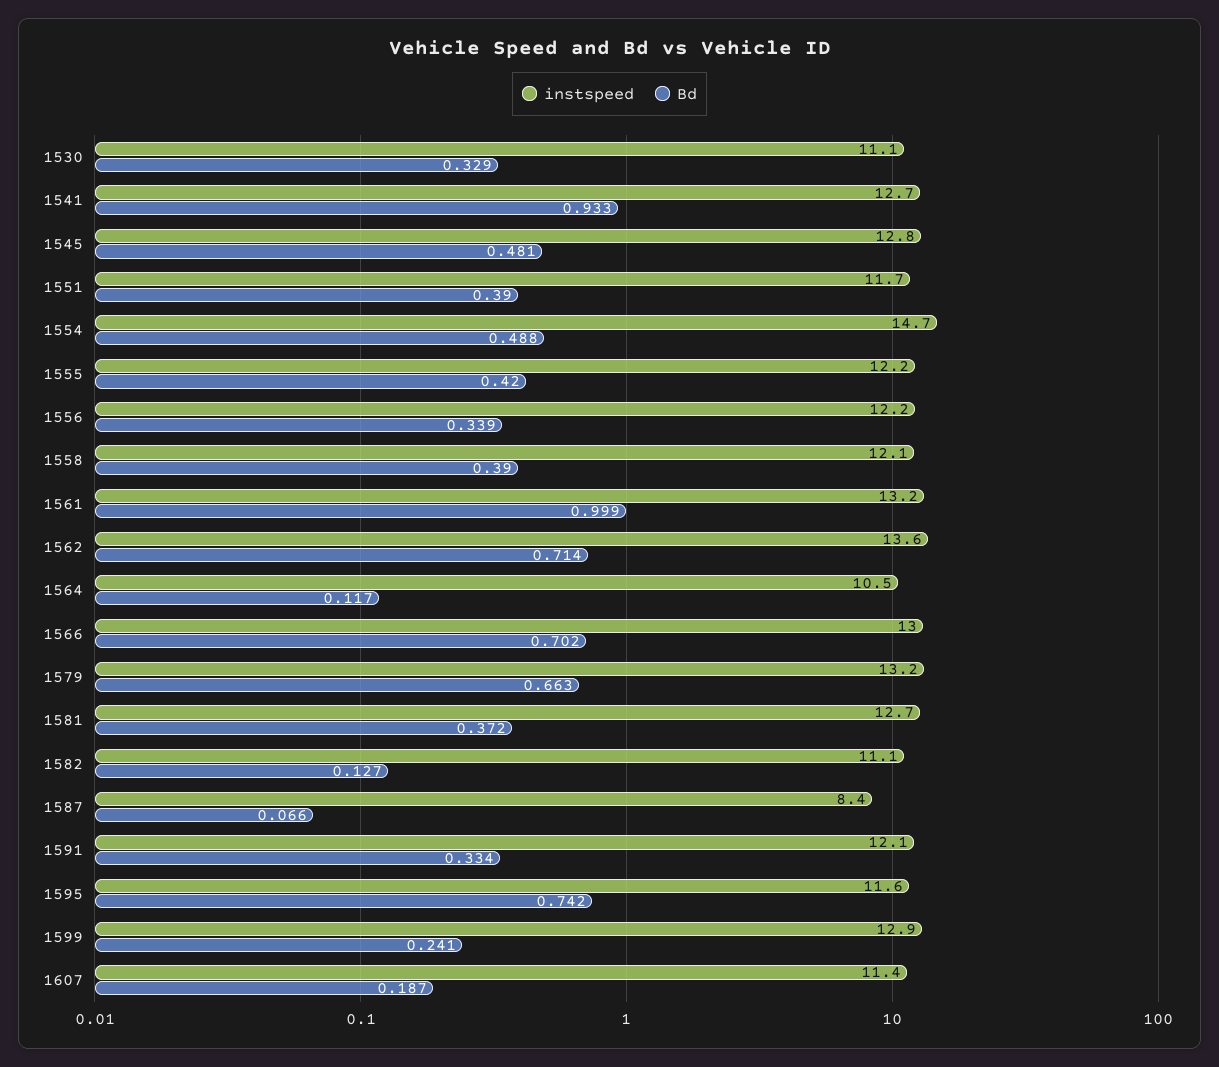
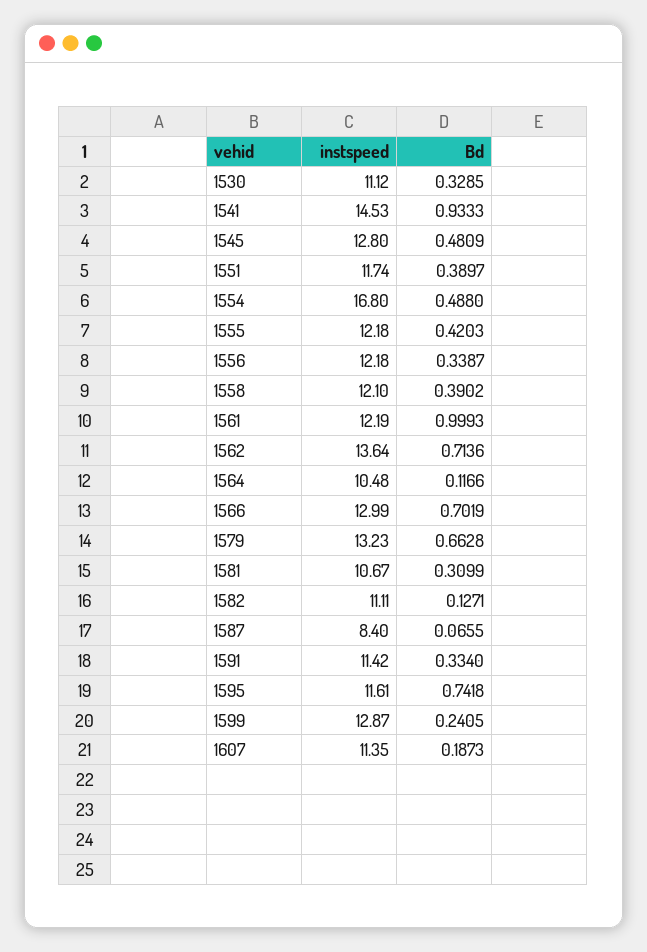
  {
    "instspeed": {
      "1530": 11.12,
-     "1541": 12.7,
+     "1541": 14.53,
      "1545": 12.8,
      "1551": 11.74,
-     "1554": 14.7,
+     "1554": 16.8,
      "1555": 12.18,
      "1556": 12.18,
      "1558": 12.1,
-     "1561": 13.2,
+     "1561": 12.19,
      "1562": 13.64,
      "1564": 10.48,
      "1566": 12.99,
      "1579": 13.23,
-     "1581": 12.7,
+     "1581": 10.67,
      "1582": 11.11,
      "1587": 8.4,
-     "1591": 12.1,
+     "1591": 11.42,
      "1595": 11.61,
      "1599": 12.87,
      "1607": 11.35
    },
    "Bd": {
      "1530": 0.3285,
      "1541": 0.9333,
      "1545": 0.4809,
      "1551": 0.3897,
      "1554": 0.488,
      "1555": 0.4203,
      "1556": 0.3387,
      "1558": 0.3902,
      "1561": 0.9993,
      "1562": 0.7136,
      "1564": 0.1166,
      "1566": 0.7019,
      "1579": 0.6628,
-     "1581": 0.372,
+     "1581": 0.3099,
      "1582": 0.1271,
      "1587": 0.0655,
      "1591": 0.334,
      "1595": 0.7418,
      "1599": 0.2405,
      "1607": 0.1873
    }
  }

